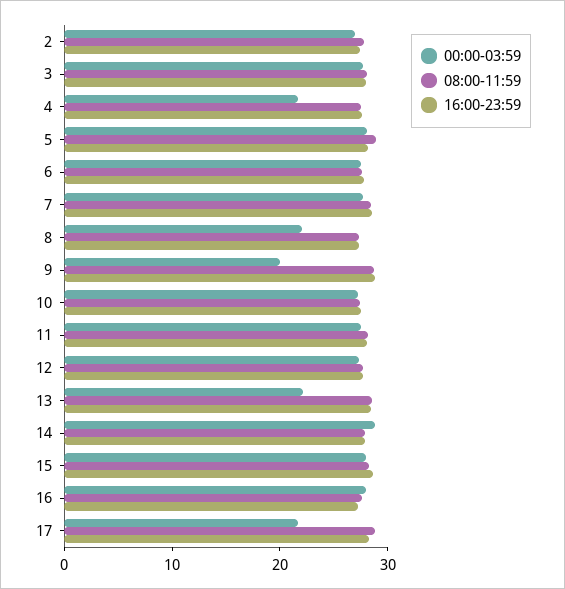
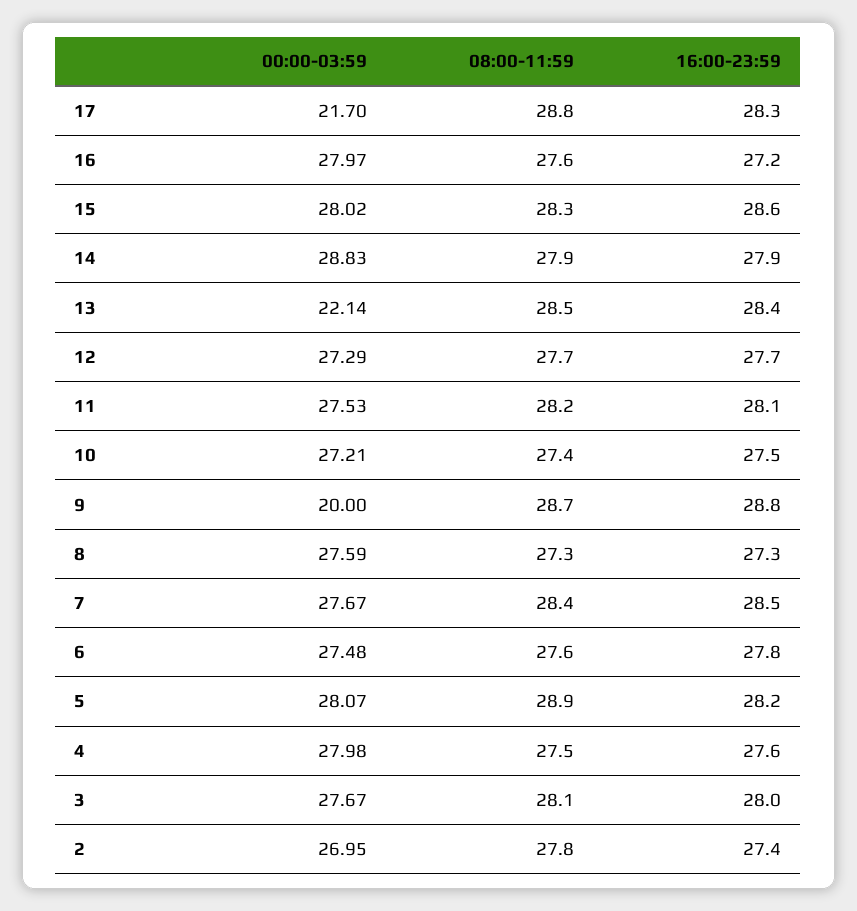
  {
    "00:00-03:59": {
      "2": 26.95,
      "3": 27.67,
-     "4": 22,
+     "4": 27.98,
      "5": 28.07,
      "6": 27.48,
      "7": 27.67,
-     "8": 22,
+     "8": 27.59,
      "9": 20,
      "10": 27.21,
      "11": 27.53,
      "12": 27.29,
      "13": 22.14,
      "14": 28.83,
      "15": 28.02,
      "16": 27.97,
      "17": 21.7
    },
    "08:00-11:59": {
      "2": 27.8,
      "3": 28.1,
      "4": 27.5,
      "5": 28.9,
      "6": 27.6,
      "7": 28.4,
      "8": 27.3,
      "9": 28.7,
      "10": 27.4,
      "11": 28.2,
      "12": 27.7,
      "13": 28.5,
      "14": 27.9,
      "15": 28.3,
      "16": 27.6,
      "17": 28.8
    },
    "16:00-23:59": {
      "2": 27.4,
      "3": 28,
      "4": 27.6,
      "5": 28.2,
      "6": 27.8,
      "7": 28.5,
      "8": 27.3,
      "9": 28.8,
      "10": 27.5,
      "11": 28.1,
      "12": 27.7,
      "13": 28.4,
      "14": 27.9,
      "15": 28.6,
      "16": 27.2,
      "17": 28.3
    }
  }

